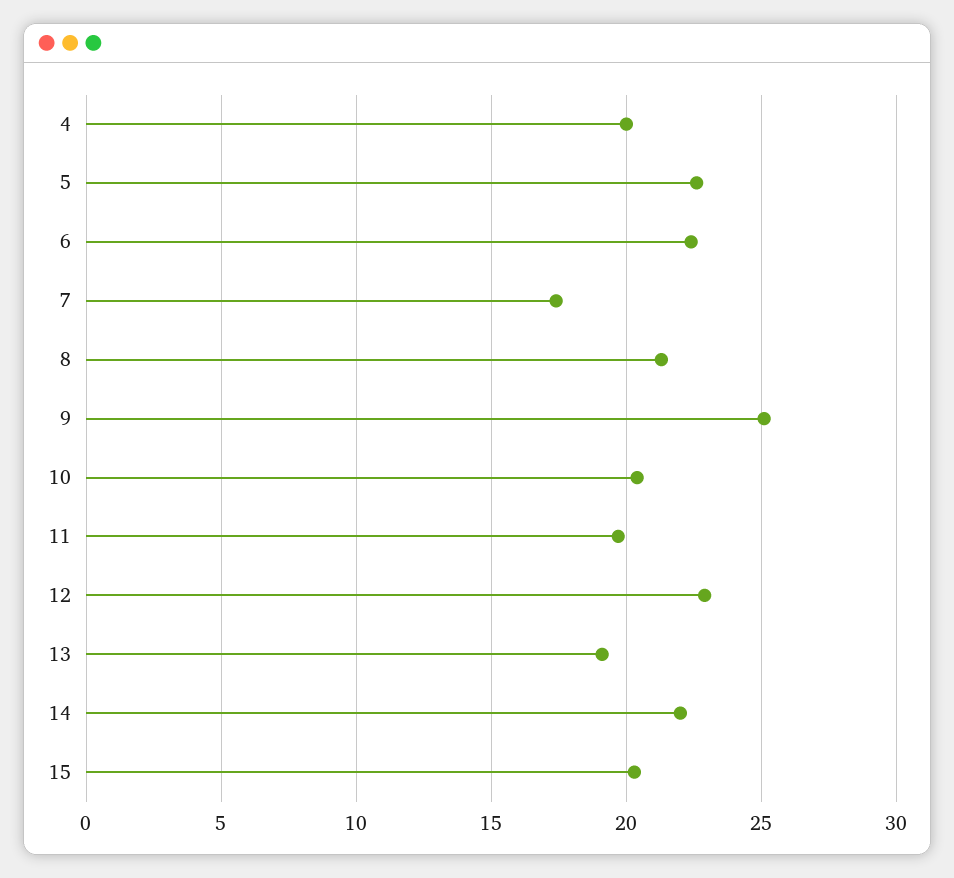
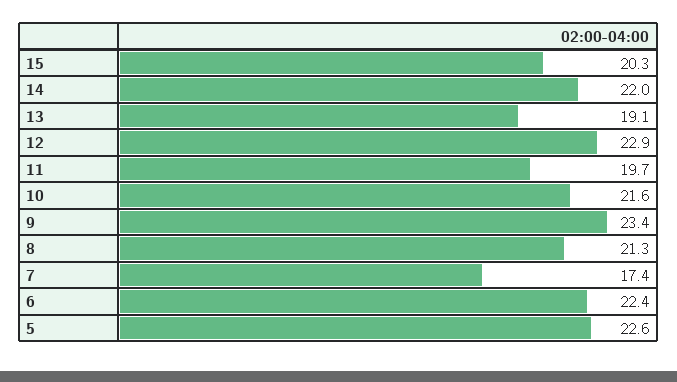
  {
-   "4": 20,
    "5": 22.6,
    "6": 22.4,
    "7": 17.4,
    "8": 21.3,
-   "9": 25,
+   "9": 23.4,
-   "10": 20.5,
+   "10": 21.6,
    "11": 19.7,
    "12": 22.9,
    "13": 19.1,
    "14": 22,
    "15": 20.3
  }

